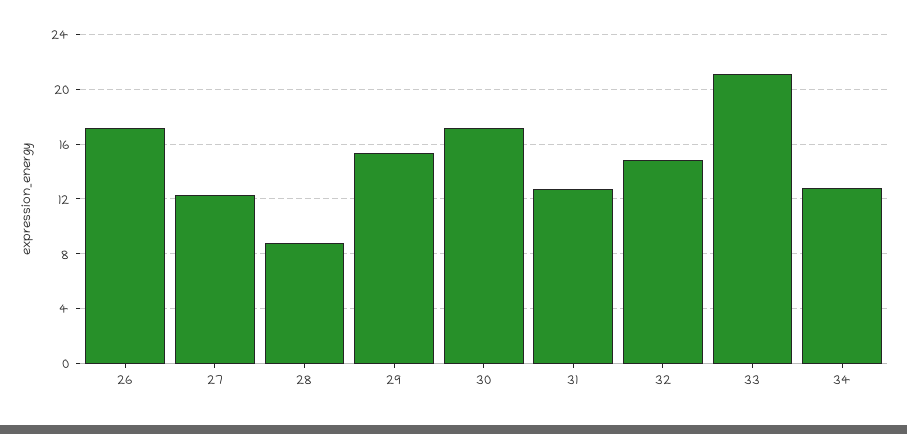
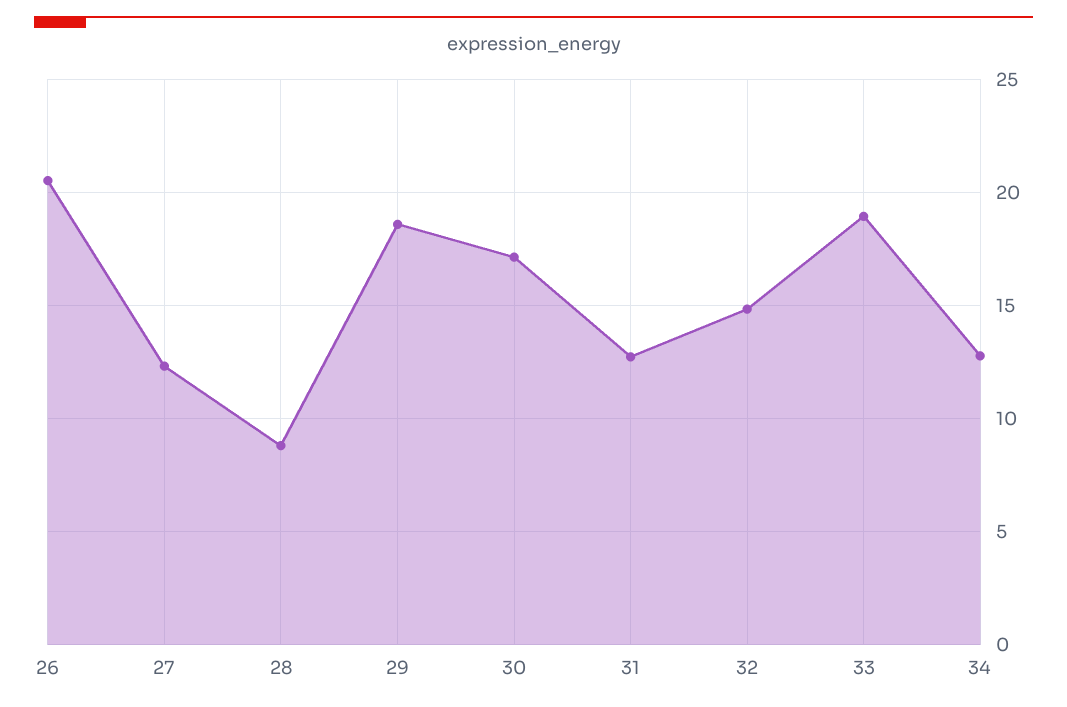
  {
-   "26": 17,
+   "26": 20.5,
    "27": 12.5,
    "28": 9,
-   "29": 15.5,
+   "29": 18.5,
    "30": 17,
    "31": 12.5,
    "32": 15,
-   "33": 21,
+   "33": 19,
    "34": 13
  }

